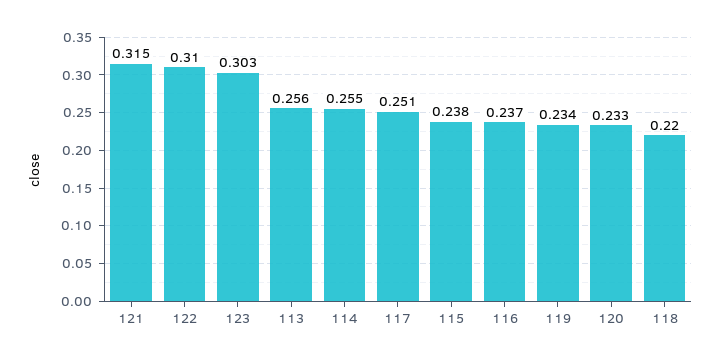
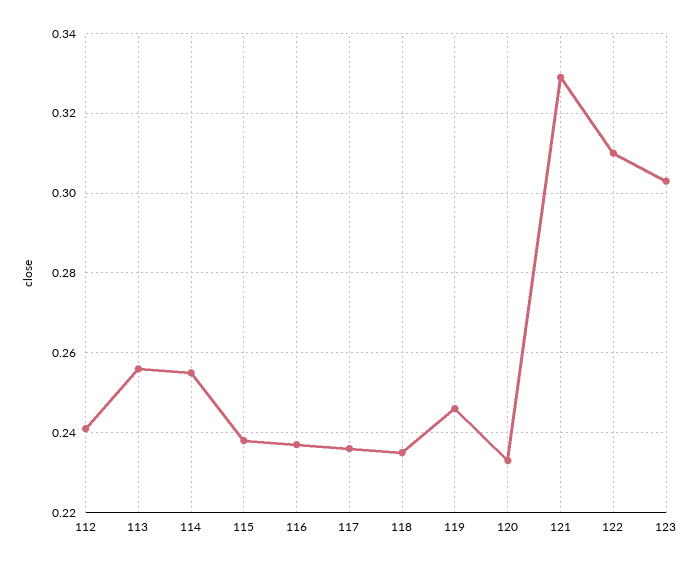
  {
-   "121": 0.315,
+   "121": 0.33,
    "122": 0.31,
    "123": 0.303,
    "113": 0.256,
    "114": 0.255,
-   "117": 0.251,
+   "117": 0.235,
    "115": 0.238,
    "116": 0.237,
-   "119": 0.234,
+   "119": 0.245,
    "120": 0.233,
-   "118": 0.22
+   "118": 0.235,
+   "112": 0.24
  }

